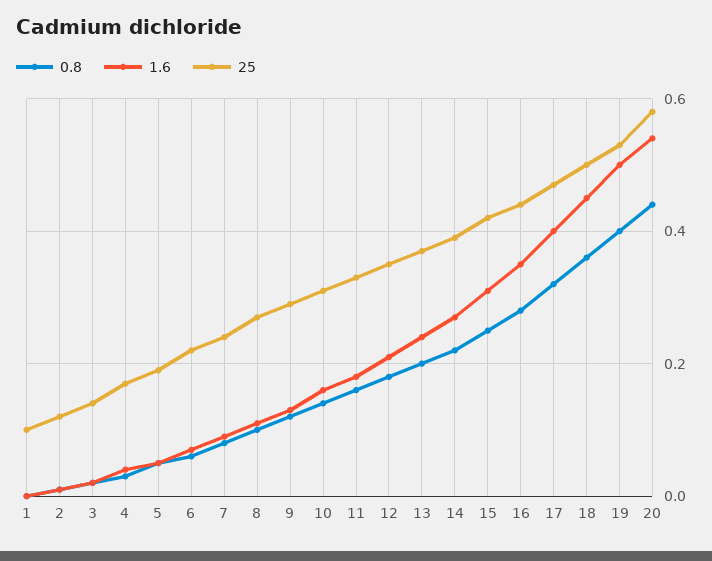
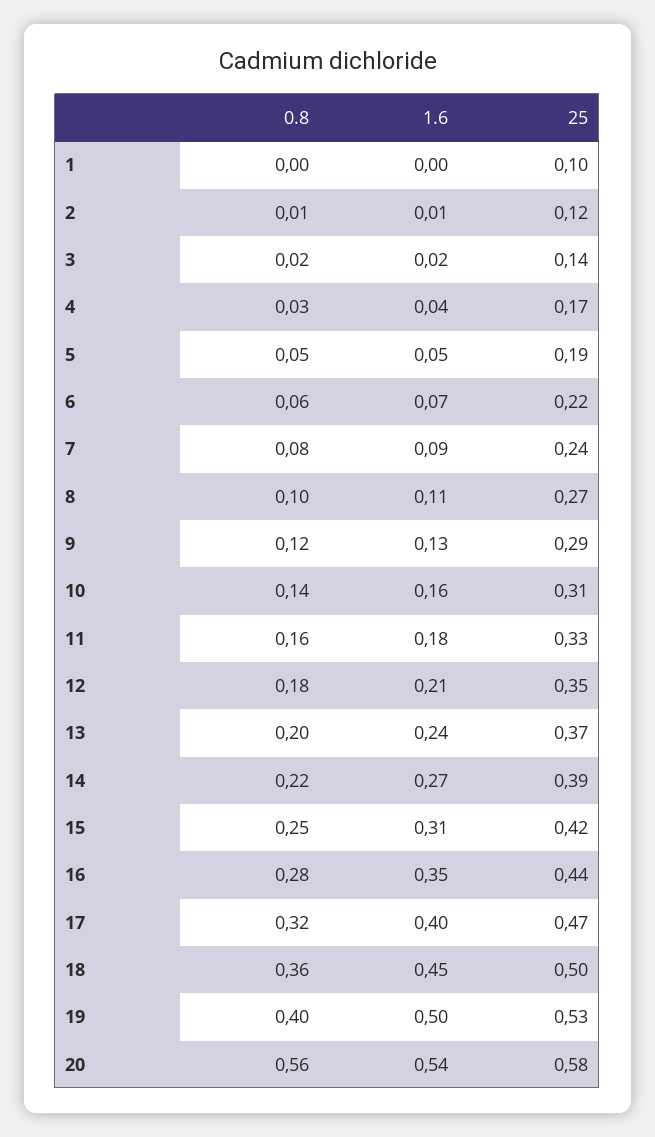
  {
    "0.8": {
      "1": 0,
      "2": 0.01,
      "3": 0.02,
      "4": 0.03,
      "5": 0.05,
      "6": 0.06,
      "7": 0.08,
      "8": 0.1,
      "9": 0.12,
      "10": 0.14,
      "11": 0.16,
      "12": 0.18,
      "13": 0.2,
      "14": 0.22,
      "15": 0.25,
      "16": 0.28,
      "17": 0.32,
      "18": 0.36,
      "19": 0.4,
-     "20": 0.45
+     "20": 0.56
    },
    "1.6": {
      "1": 0,
      "2": 0.01,
      "3": 0.02,
      "4": 0.04,
      "5": 0.05,
      "6": 0.07,
      "7": 0.09,
      "8": 0.11,
      "9": 0.13,
      "10": 0.16,
      "11": 0.18,
      "12": 0.21,
      "13": 0.24,
      "14": 0.27,
      "15": 0.31,
      "16": 0.35,
      "17": 0.4,
      "18": 0.45,
      "19": 0.5,
      "20": 0.54
    },
    "25": {
      "1": 0.1,
      "2": 0.12,
      "3": 0.14,
      "4": 0.17,
      "5": 0.19,
      "6": 0.22,
      "7": 0.24,
      "8": 0.27,
      "9": 0.29,
      "10": 0.31,
      "11": 0.33,
      "12": 0.35,
      "13": 0.37,
      "14": 0.39,
      "15": 0.42,
      "16": 0.44,
      "17": 0.47,
      "18": 0.5,
      "19": 0.53,
      "20": 0.58
    }
  }

